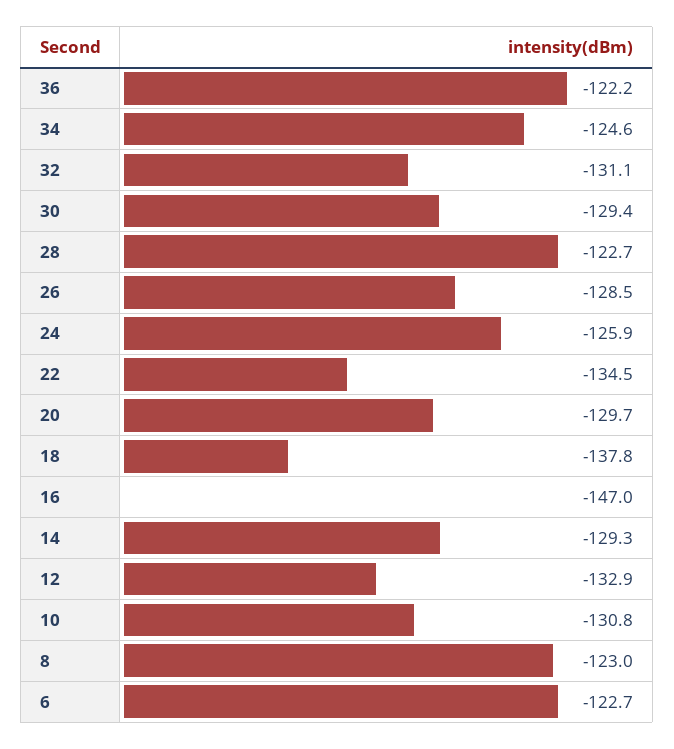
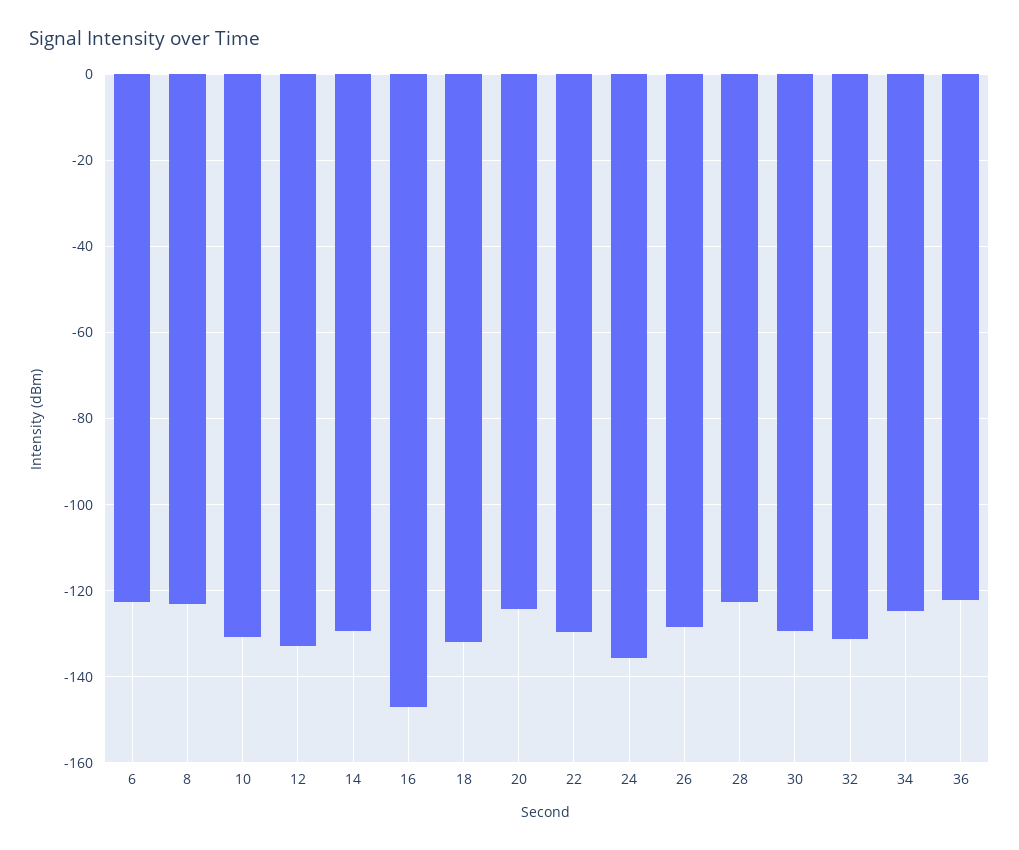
  {
    "36": -122.2,
    "34": -124.6,
    "32": -131.1,
    "30": -129.4,
    "28": -122.7,
    "26": -128.5,
-   "24": -125.9,
+   "24": -136,
-   "22": -134.5,
+   "22": -130,
-   "20": -129.7,
+   "20": -124,
-   "18": -137.8,
+   "18": -132,
    "16": -147,
    "14": -129.3,
    "12": -132.9,
    "10": -130.8,
    "8": -123,
    "6": -122.7
  }

